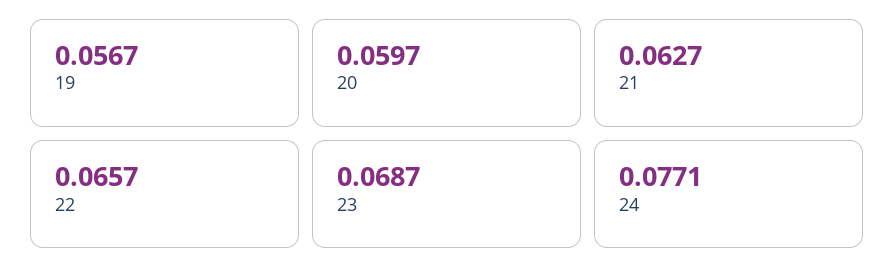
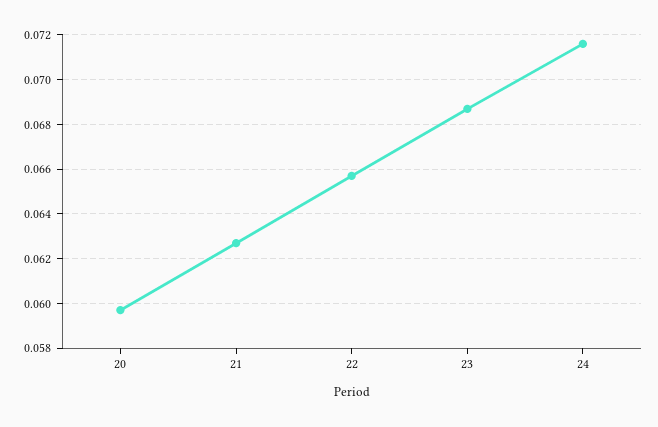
  {
-   "19": 0.0567,
    "20": 0.0597,
    "21": 0.0627,
    "22": 0.0657,
    "23": 0.0687,
-   "24": 0.0771
+   "24": 0.0715
  }

